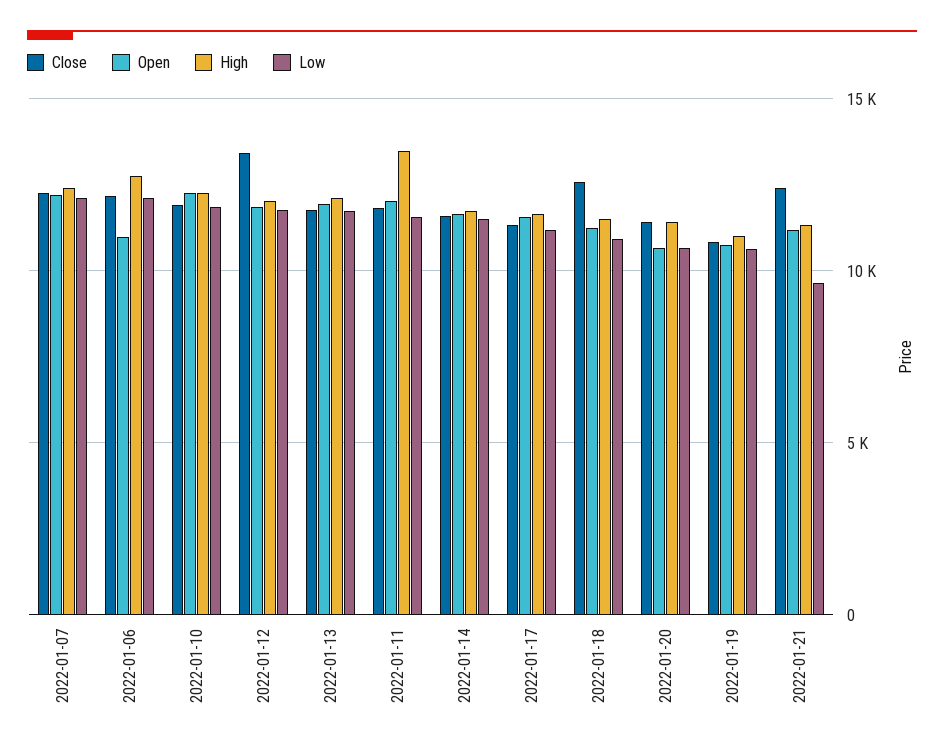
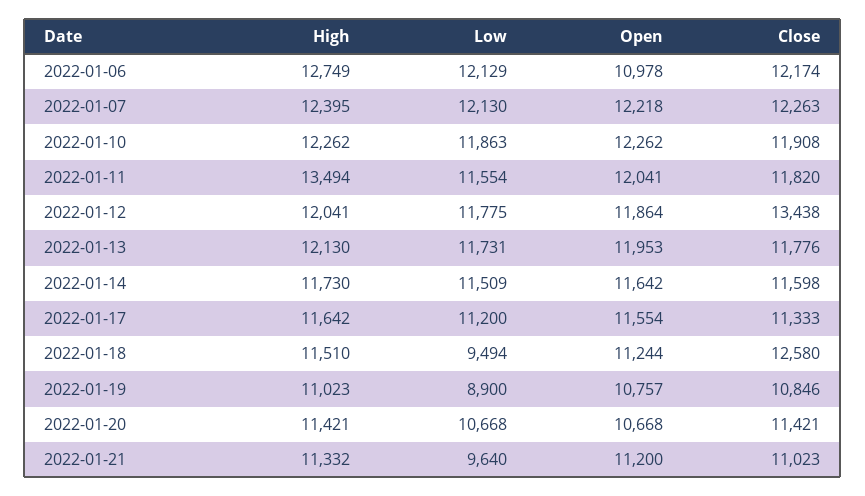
  {
    "Close": {
      "2022-01-07": 12263,
      "2022-01-06": 12174,
      "2022-01-10": 11908,
      "2022-01-12": 13438,
      "2022-01-13": 11776,
      "2022-01-11": 11820,
      "2022-01-14": 11598,
      "2022-01-17": 11333,
      "2022-01-18": 12580,
      "2022-01-20": 11421,
      "2022-01-19": 10846,
-     "2022-01-21": 12500
+     "2022-01-21": 11023
    },
    "Open": {
      "2022-01-07": 12218,
      "2022-01-06": 10978,
      "2022-01-10": 12262,
      "2022-01-12": 11864,
      "2022-01-13": 11953,
      "2022-01-11": 12041,
      "2022-01-14": 11642,
      "2022-01-17": 11554,
      "2022-01-18": 11244,
      "2022-01-20": 10668,
      "2022-01-19": 10757,
      "2022-01-21": 11200
    },
    "High": {
      "2022-01-07": 12395,
      "2022-01-06": 12749,
      "2022-01-10": 12262,
      "2022-01-12": 12041,
      "2022-01-13": 12130,
      "2022-01-11": 13494,
      "2022-01-14": 11730,
      "2022-01-17": 11642,
      "2022-01-18": 11510,
      "2022-01-20": 11421,
      "2022-01-19": 11023,
      "2022-01-21": 11332
    },
    "Low": {
      "2022-01-07": 12130,
      "2022-01-06": 12129,
      "2022-01-10": 11863,
      "2022-01-12": 11775,
      "2022-01-13": 11731,
      "2022-01-11": 11554,
      "2022-01-14": 11509,
      "2022-01-17": 11200,
-     "2022-01-18": 11000,
+     "2022-01-18": 9494,
      "2022-01-20": 10668,
-     "2022-01-19": 10500,
+     "2022-01-19": 8900,
      "2022-01-21": 9640
    }
  }

